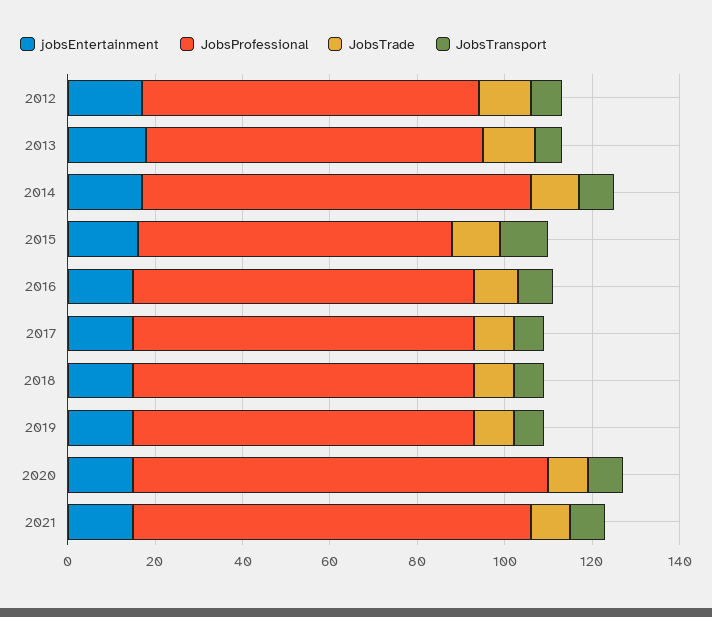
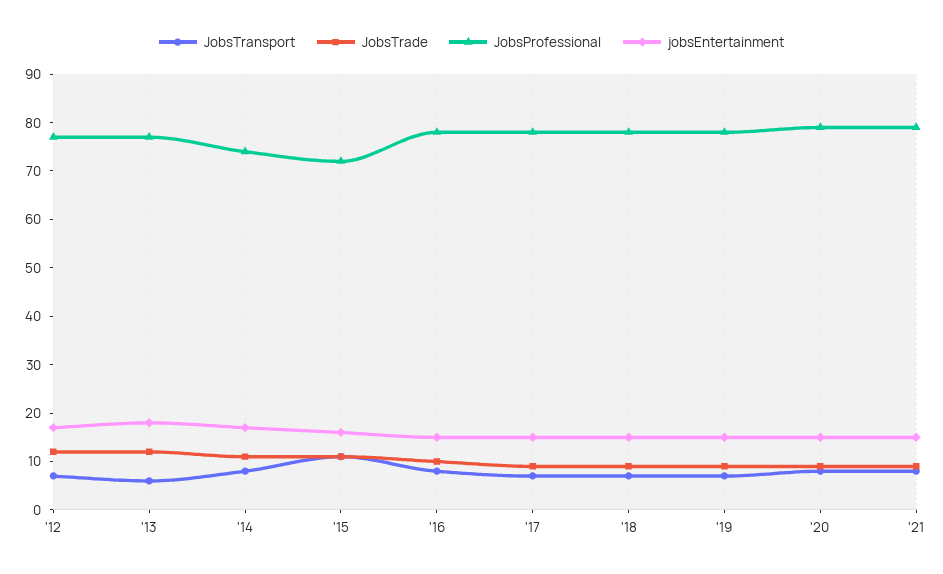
  {
    "jobsEntertainment": {
      "2012": 15,
      "2013": 20,
      "2014": 15,
      "2015": 15,
      "2016": 15,
      "2017": 15,
      "2018": 15,
      "2019": 15,
      "2020": 15,
      "2021": 15
    },
    "JobsProfessional": {
      "2012": 75,
      "2013": 75,
-     "2014": 90,
+     "2014": 75,
      "2015": 70,
      "2016": 80,
      "2017": 80,
      "2018": 80,
      "2019": 80,
-     "2020": 95,
+     "2020": 80,
-     "2021": 90
+     "2021": 80
    },
    "JobsTrade": {
      "2012": 10,
      "2013": 10,
      "2014": 10,
      "2015": 10,
      "2016": 10,
      "2017": 10,
      "2018": 10,
      "2019": 10,
      "2020": 10,
      "2021": 10
    },
    "JobsTransport": {
      "2012": 5,
      "2013": 5,
      "2014": 10,
      "2015": 10,
      "2016": 10,
      "2017": 5,
      "2018": 5,
      "2019": 5,
      "2020": 10,
      "2021": 10
    }
  }

